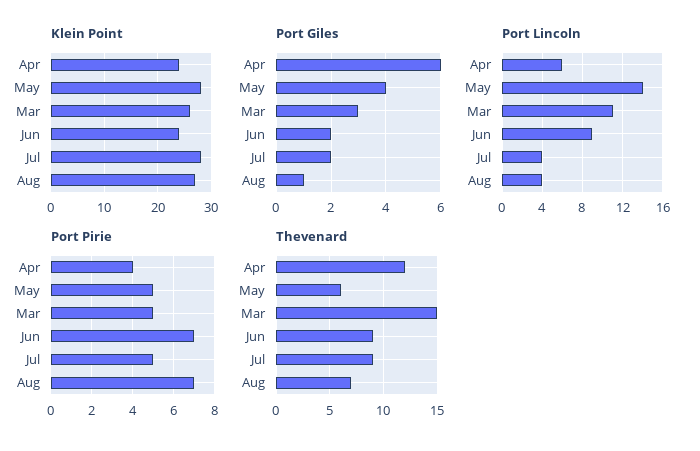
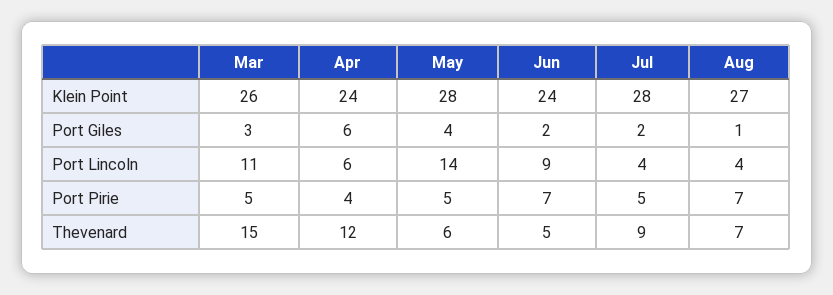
  {
    "Klein Point": {
      "Apr": 24,
      "May": 28,
      "Mar": 26,
      "Jun": 24,
      "Jul": 28,
      "Aug": 27
    },
    "Port Giles": {
      "Apr": 6,
      "May": 4,
      "Mar": 3,
      "Jun": 2,
      "Jul": 2,
      "Aug": 1
    },
    "Port Lincoln": {
      "Apr": 6,
      "May": 14,
      "Mar": 11,
      "Jun": 9,
      "Jul": 4,
      "Aug": 4
    },
    "Port Pirie": {
      "Apr": 4,
      "May": 5,
      "Mar": 5,
      "Jun": 7,
      "Jul": 5,
      "Aug": 7
    },
    "Thevenard": {
      "Apr": 12,
      "May": 6,
      "Mar": 15,
-     "Jun": 9,
+     "Jun": 5,
      "Jul": 9,
      "Aug": 7
    }
  }

